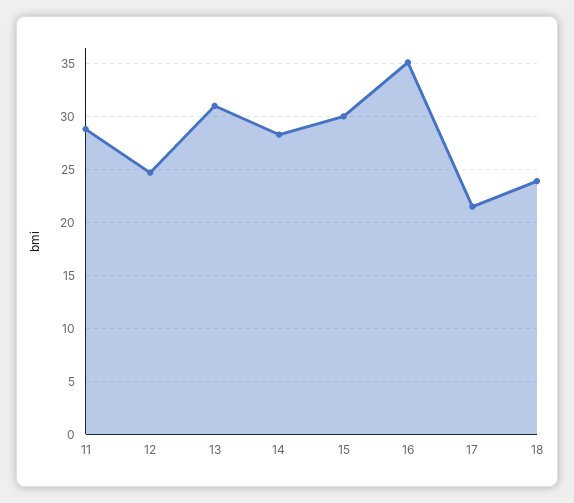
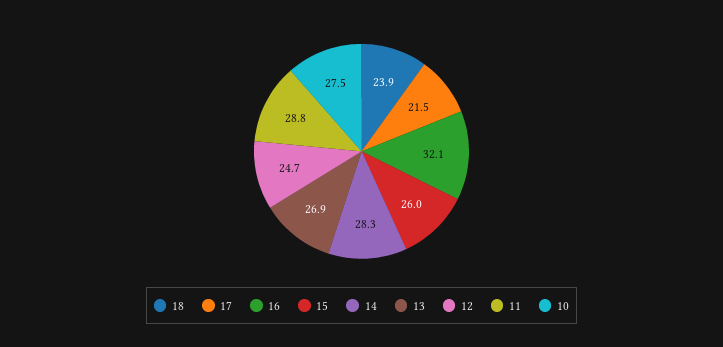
  {
    "11": 28.8,
    "12": 24.7,
-   "13": 31,
+   "13": 26.9,
    "14": 28.3,
-   "15": 30,
+   "15": 26,
-   "16": 35,
+   "16": 32.1,
    "17": 21.5,
-   "18": 23.9
+   "18": 23.9,
+   "10": 27.5
  }

